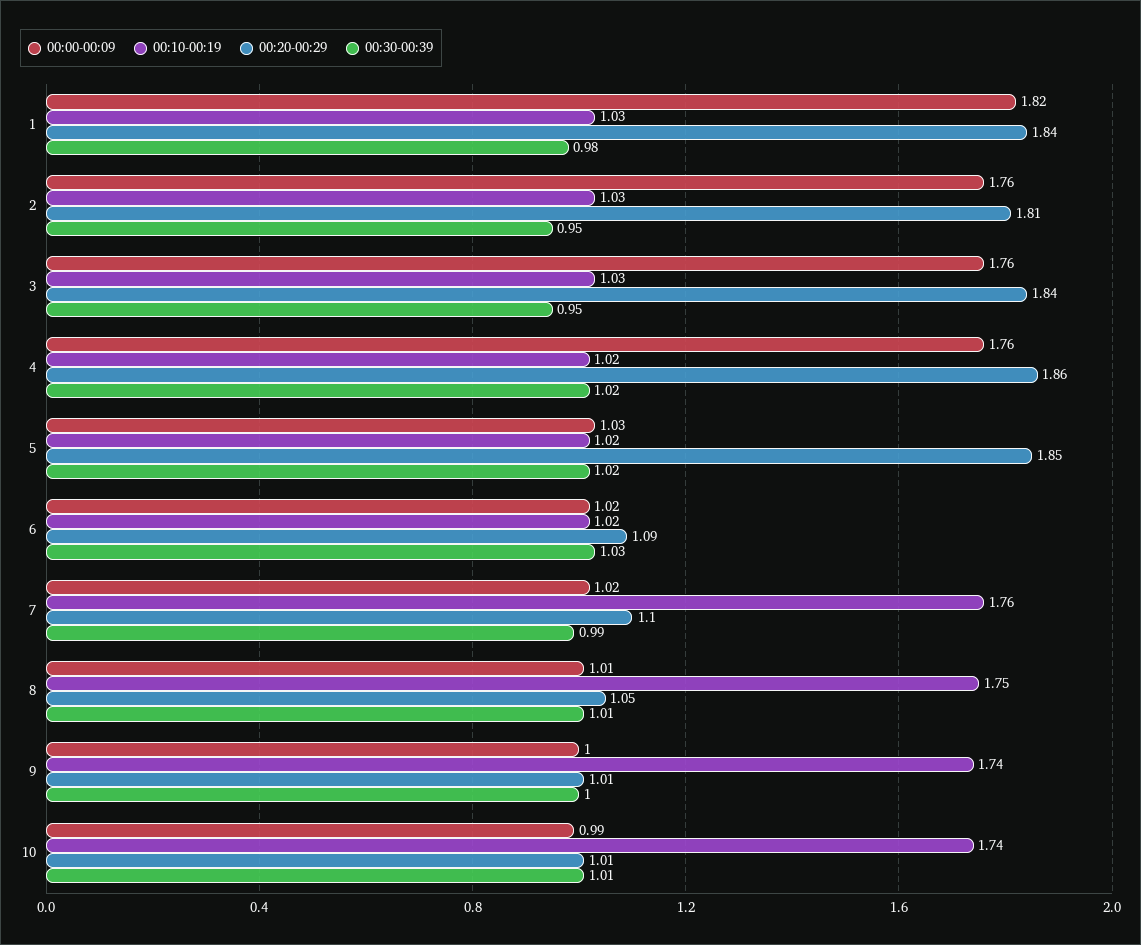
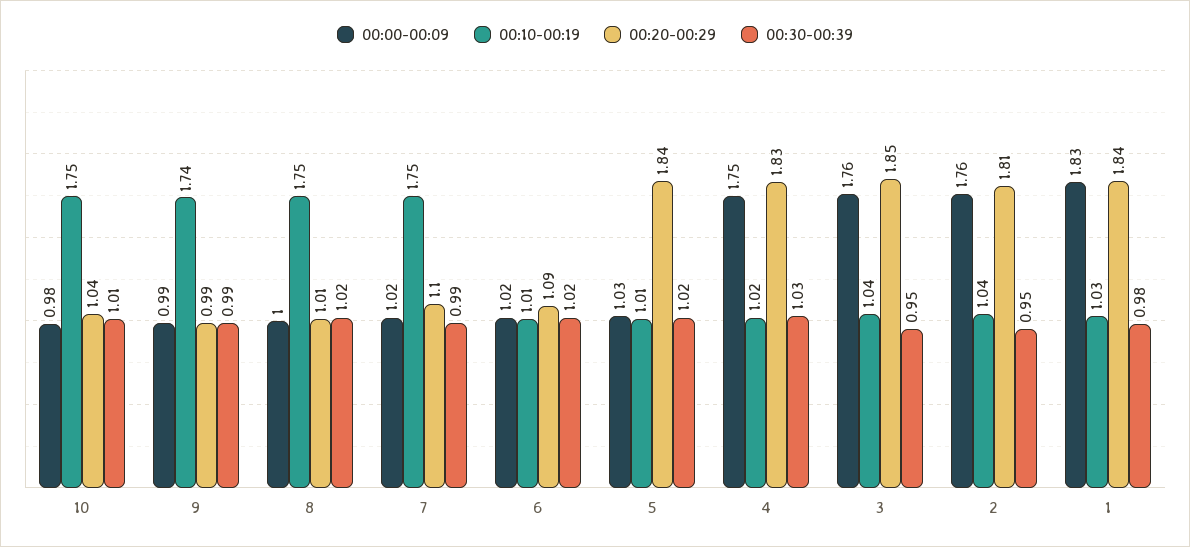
  {
    "00:00-00:09": {
-     "1": 1.82,
+     "1": 1.83,
      "2": 1.76,
      "3": 1.76,
-     "4": 1.76,
+     "4": 1.75,
      "5": 1.03,
      "6": 1.02,
      "7": 1.02,
-     "8": 1.01,
+     "8": 1,
-     "9": 1,
+     "9": 0.99,
-     "10": 0.99
+     "10": 0.98
    },
    "00:10-00:19": {
      "1": 1.03,
-     "2": 1.03,
+     "2": 1.04,
-     "3": 1.03,
+     "3": 1.04,
      "4": 1.02,
-     "5": 1.02,
+     "5": 1.01,
-     "6": 1.02,
+     "6": 1.01,
-     "7": 1.76,
+     "7": 1.75,
      "8": 1.75,
      "9": 1.74,
-     "10": 1.74
+     "10": 1.75
    },
    "00:20-00:29": {
      "1": 1.84,
      "2": 1.81,
-     "3": 1.84,
+     "3": 1.85,
-     "4": 1.86,
+     "4": 1.83,
-     "5": 1.85,
+     "5": 1.84,
      "6": 1.09,
      "7": 1.1,
-     "8": 1.05,
+     "8": 1.01,
-     "9": 1.01,
+     "9": 0.99,
-     "10": 1.01
+     "10": 1.04
    },
    "00:30-00:39": {
      "1": 0.98,
      "2": 0.95,
      "3": 0.95,
-     "4": 1.02,
+     "4": 1.03,
      "5": 1.02,
-     "6": 1.03,
+     "6": 1.02,
      "7": 0.99,
-     "8": 1.01,
+     "8": 1.02,
-     "9": 1,
+     "9": 0.99,
      "10": 1.01
    }
  }

